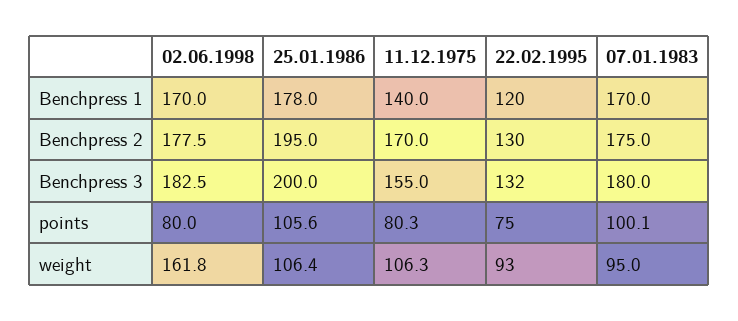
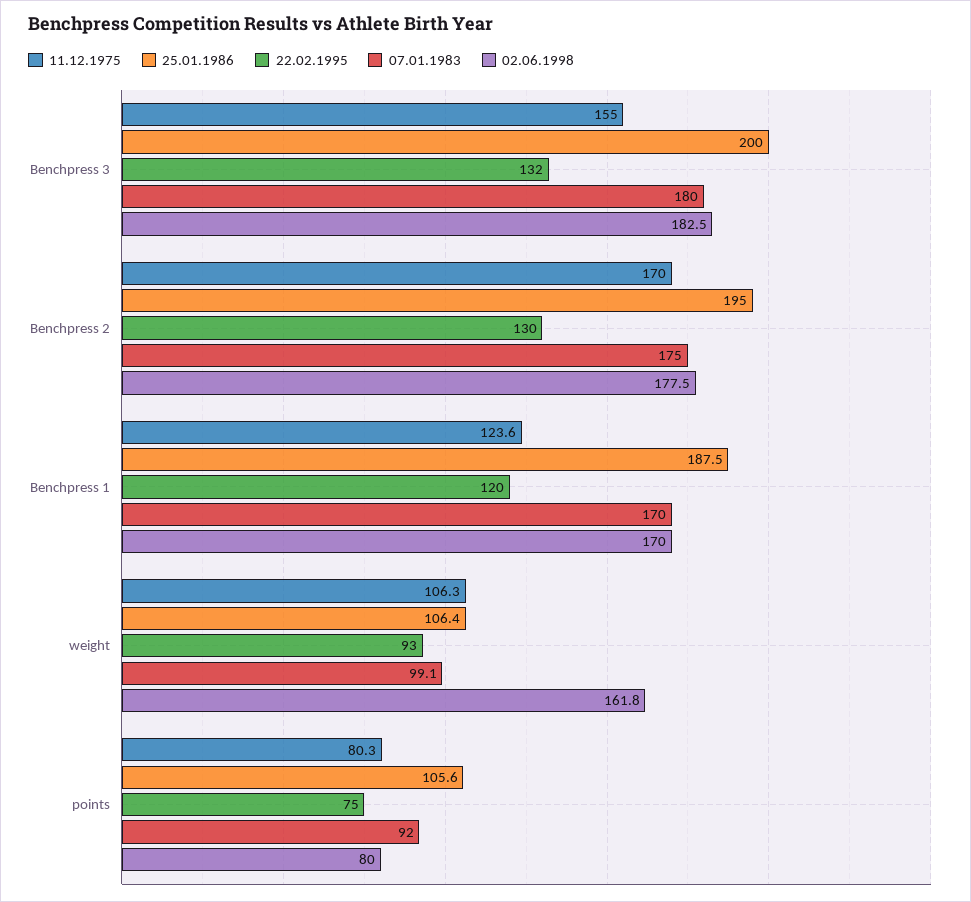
  {
    "02.06.1998": {
      "Benchpress 1": 170,
      "Benchpress 2": 177.5,
      "Benchpress 3": 182.5,
      "points": 80,
      "weight": 161.8
    },
    "25.01.1986": {
-     "Benchpress 1": 178,
+     "Benchpress 1": 187.5,
      "Benchpress 2": 195,
      "Benchpress 3": 200,
      "points": 105.6,
      "weight": 106.4
    },
    "11.12.1975": {
-     "Benchpress 1": 140,
+     "Benchpress 1": 123.6,
      "Benchpress 2": 170,
      "Benchpress 3": 155,
      "points": 80.3,
      "weight": 106.3
    },
    "22.02.1995": {
      "Benchpress 1": 120,
      "Benchpress 2": 130,
      "Benchpress 3": 132,
      "points": 75,
      "weight": 93
    },
    "07.01.1983": {
      "Benchpress 1": 170,
      "Benchpress 2": 175,
      "Benchpress 3": 180,
-     "points": 100.1,
+     "points": 92,
-     "weight": 95
+     "weight": 99.1
    }
  }

